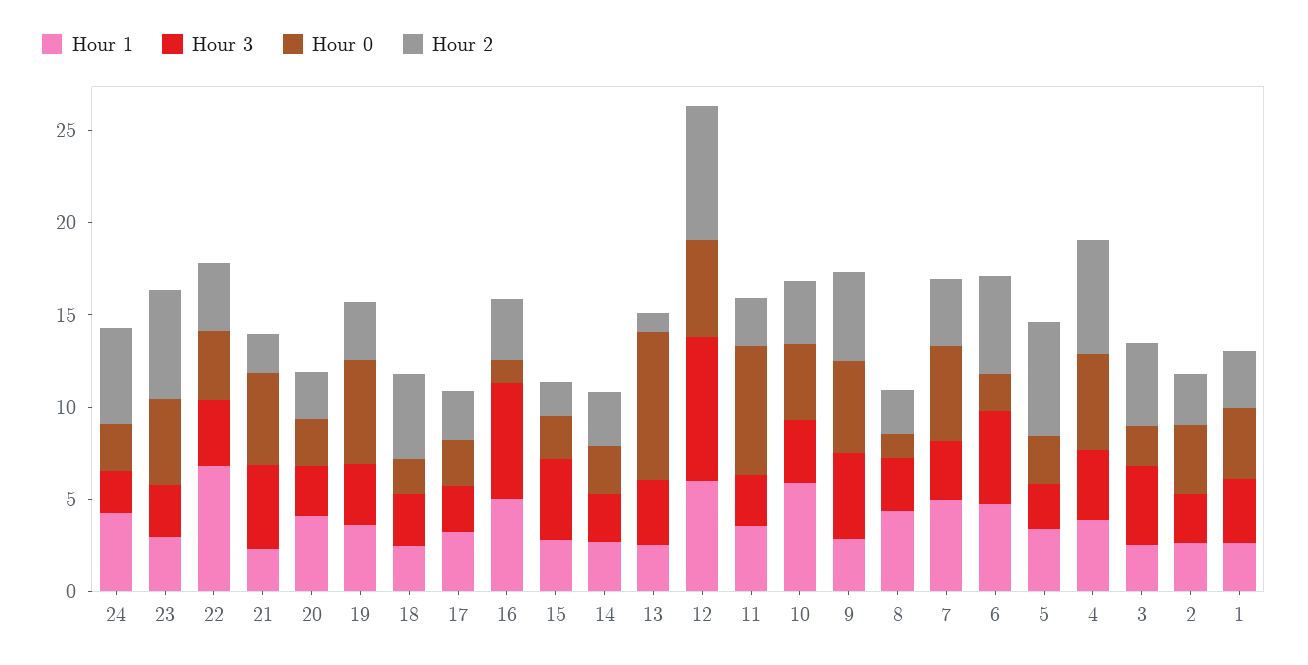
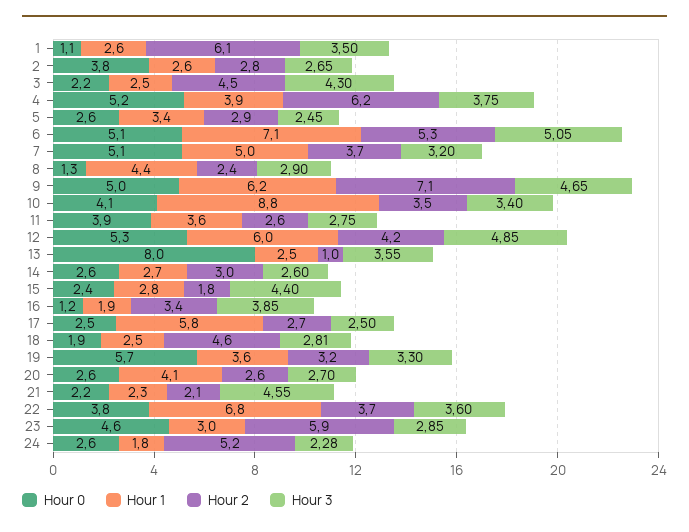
  {
    "Hour 1": {
-     "24": 4,
+     "24": 1.8,
      "23": 3,
      "22": 6.8,
      "21": 2.3,
      "20": 4.1,
      "19": 3.6,
      "18": 2.5,
-     "17": 3,
+     "17": 5.8,
-     "16": 5,
+     "16": 1.9,
      "15": 2.8,
      "14": 2.7,
      "13": 2.5,
      "12": 6,
      "11": 3.6,
-     "10": 6,
+     "10": 8.8,
-     "9": 3,
+     "9": 6.2,
      "8": 4.4,
      "7": 5,
-     "6": 5,
+     "6": 7.1,
      "5": 3.4,
      "4": 3.9,
      "3": 2.5,
      "2": 2.6,
      "1": 2.6
    },
    "Hour 3": {
      "24": 2.28,
      "23": 2.85,
      "22": 3.6,
      "21": 4.55,
      "20": 2.7,
      "19": 3.3,
      "18": 2.81,
      "17": 2.5,
-     "16": 6,
+     "16": 3.85,
      "15": 4.4,
      "14": 2.6,
      "13": 3.55,
-     "12": 8,
+     "12": 4.85,
      "11": 2.75,
      "10": 3.4,
      "9": 4.65,
      "8": 2.9,
      "7": 3.2,
      "6": 5.05,
      "5": 2.45,
      "4": 3.75,
      "3": 4.3,
      "2": 2.65,
      "1": 3.5
    },
    "Hour 0": {
      "24": 2.6,
      "23": 4.6,
      "22": 3.8,
-     "21": 5,
+     "21": 2.2,
      "20": 2.6,
      "19": 5.7,
      "18": 1.9,
      "17": 2.5,
      "16": 1.2,
      "15": 2.4,
      "14": 2.6,
      "13": 8,
      "12": 5.3,
-     "11": 7,
+     "11": 3.9,
      "10": 4.1,
      "9": 5,
      "8": 1.3,
      "7": 5.1,
-     "6": 2,
+     "6": 5.1,
      "5": 2.6,
      "4": 5.2,
      "3": 2.2,
      "2": 3.8,
-     "1": 4
+     "1": 1.1
    },
    "Hour 2": {
      "24": 5.2,
      "23": 5.9,
      "22": 3.7,
      "21": 2.1,
      "20": 2.6,
      "19": 3.2,
      "18": 4.6,
      "17": 2.7,
      "16": 3.4,
      "15": 1.8,
      "14": 3,
      "13": 1,
-     "12": 7,
+     "12": 4.2,
      "11": 2.6,
      "10": 3.5,
-     "9": 5,
+     "9": 7.1,
      "8": 2.4,
      "7": 3.7,
      "6": 5.3,
-     "5": 6,
+     "5": 2.9,
      "4": 6.2,
      "3": 4.5,
      "2": 2.8,
-     "1": 3
+     "1": 6.1
    }
  }

